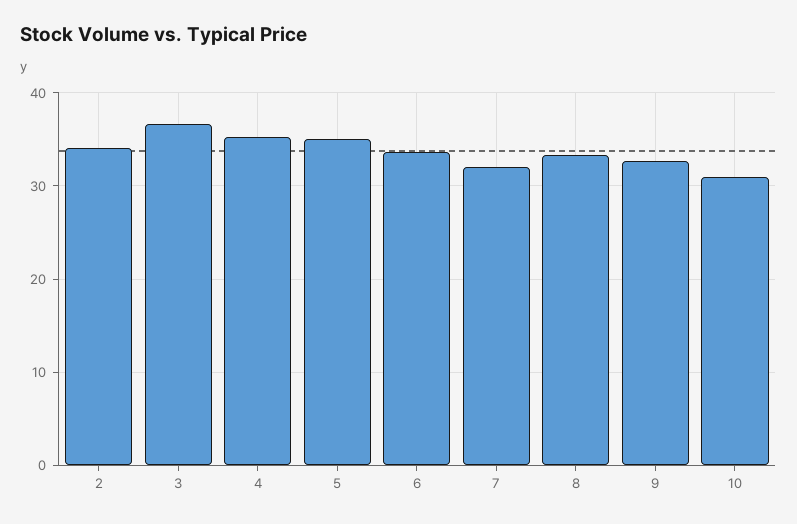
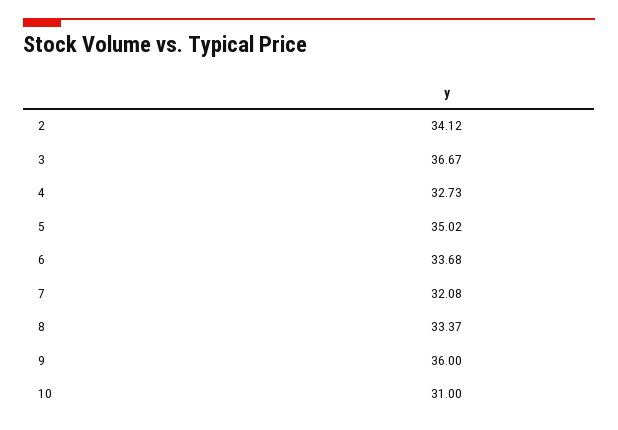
  {
    "2": 34.12,
    "3": 36.67,
-   "4": 35,
+   "4": 32.73,
    "5": 35.02,
    "6": 33.68,
    "7": 32.08,
    "8": 33.37,
-   "9": 33,
+   "9": 36,
    "10": 31
  }

